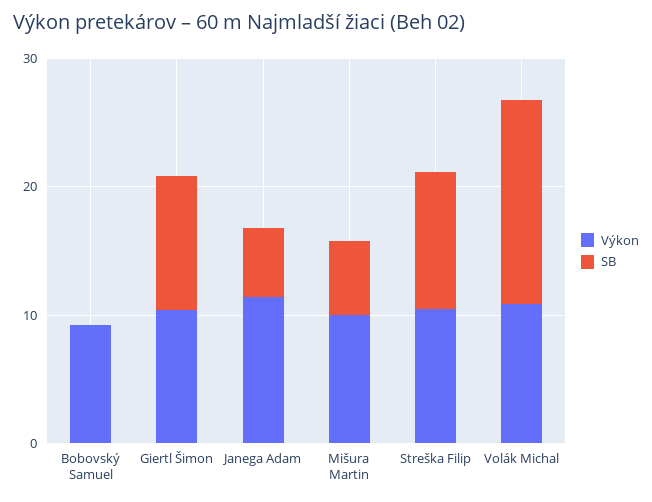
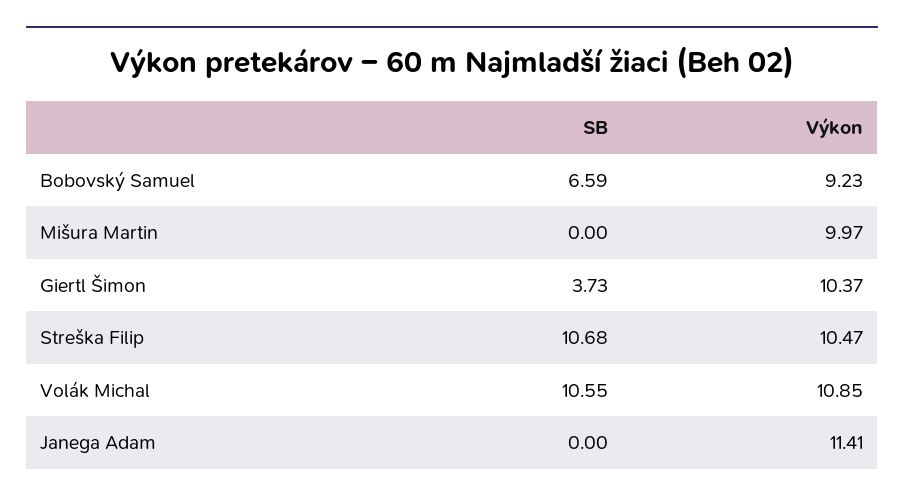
  {
    "Výkon": {
      "Bobovský Samuel": 9.23,
      "Giertl Šimon": 10.37,
      "Janega Adam": 11.41,
      "Mišura Martin": 9.97,
      "Streška Filip": 10.47,
      "Volák Michal": 10.85
    },
    "SB": {
-     "Bobovský Samuel": 0,
+     "Bobovský Samuel": 6.59,
-     "Giertl Šimon": 10,
+     "Giertl Šimon": 3.73,
-     "Janega Adam": 6,
+     "Janega Adam": 0,
-     "Mišura Martin": 6,
+     "Mišura Martin": 0,
      "Streška Filip": 10.68,
-     "Volák Michal": 16
+     "Volák Michal": 10.55
    }
  }

